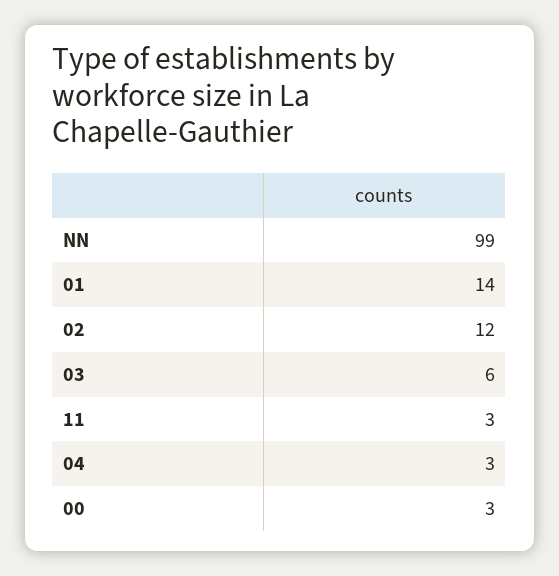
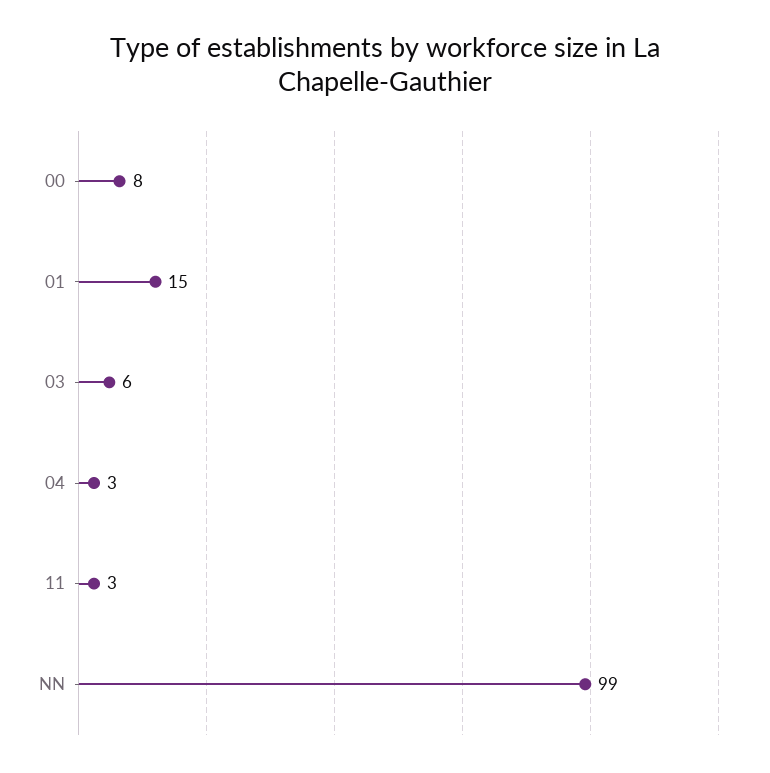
  {
    "NN": 99,
-   "01": 14,
+   "01": 15,
-   "02": 12,
    "03": 6,
    "11": 3,
    "04": 3,
-   "00": 3
+   "00": 8
  }

